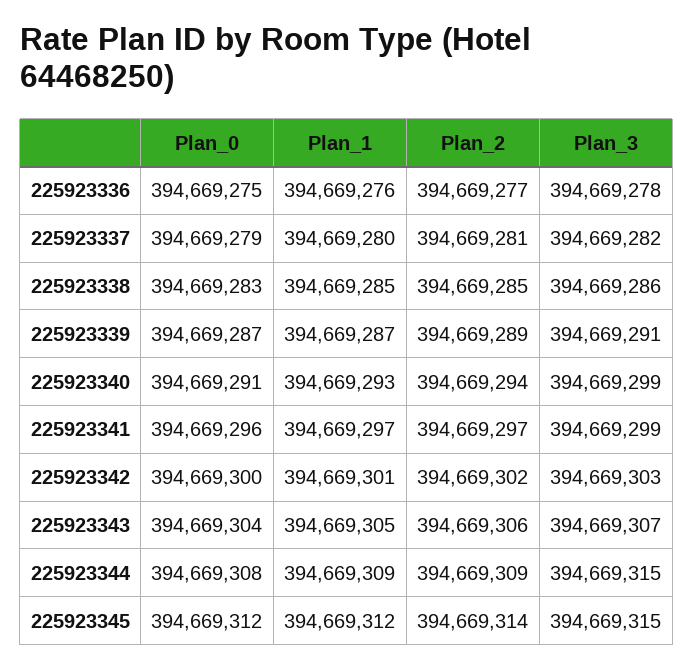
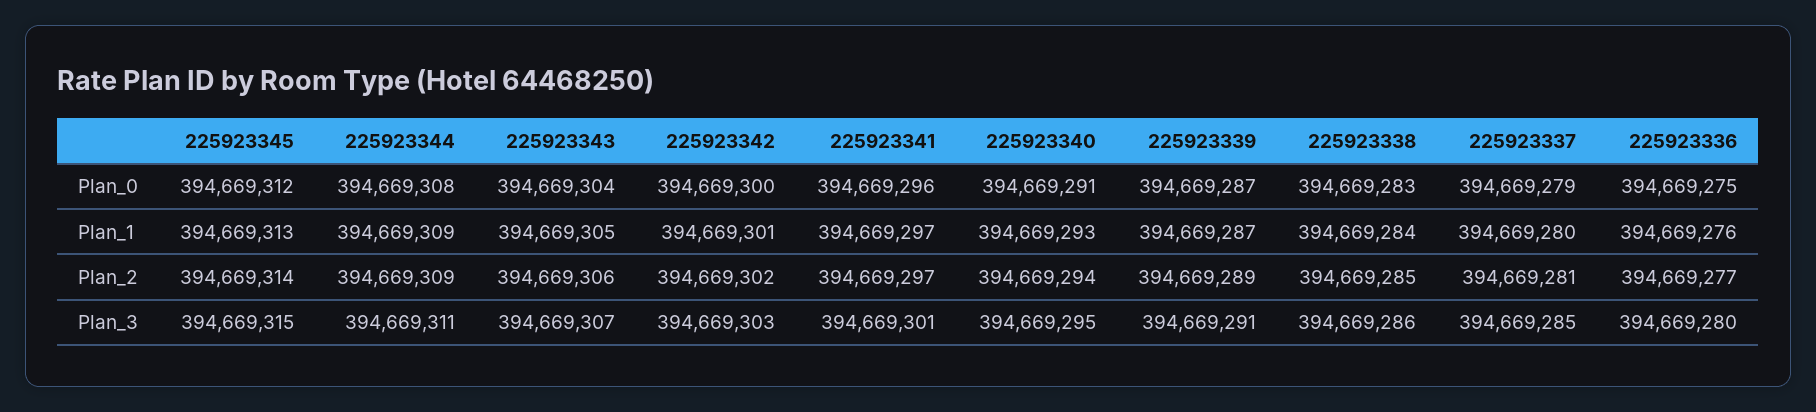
  {
    "Plan_0": {
      "225923336": 394669275,
      "225923337": 394669279,
      "225923338": 394669283,
      "225923339": 394669287,
      "225923340": 394669291,
      "225923341": 394669296,
      "225923342": 394669300,
      "225923343": 394669304,
      "225923344": 394669308,
      "225923345": 394669312
    },
    "Plan_1": {
      "225923336": 394669276,
      "225923337": 394669280,
-     "225923338": 394669285,
+     "225923338": 394669284,
      "225923339": 394669287,
      "225923340": 394669293,
      "225923341": 394669297,
      "225923342": 394669301,
      "225923343": 394669305,
      "225923344": 394669309,
-     "225923345": 394669312
+     "225923345": 394669313
    },
    "Plan_2": {
      "225923336": 394669277,
      "225923337": 394669281,
      "225923338": 394669285,
      "225923339": 394669289,
      "225923340": 394669294,
      "225923341": 394669297,
      "225923342": 394669302,
      "225923343": 394669306,
      "225923344": 394669309,
      "225923345": 394669314
    },
    "Plan_3": {
-     "225923336": 394669278,
+     "225923336": 394669280,
-     "225923337": 394669282,
+     "225923337": 394669285,
      "225923338": 394669286,
      "225923339": 394669291,
-     "225923340": 394669299,
+     "225923340": 394669295,
-     "225923341": 394669299,
+     "225923341": 394669301,
      "225923342": 394669303,
      "225923343": 394669307,
-     "225923344": 394669315,
+     "225923344": 394669311,
      "225923345": 394669315
    }
  }

